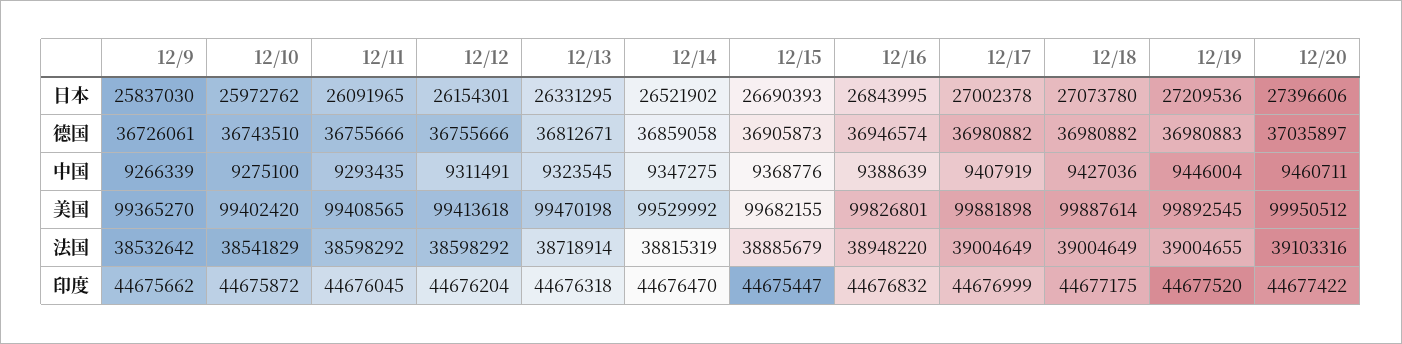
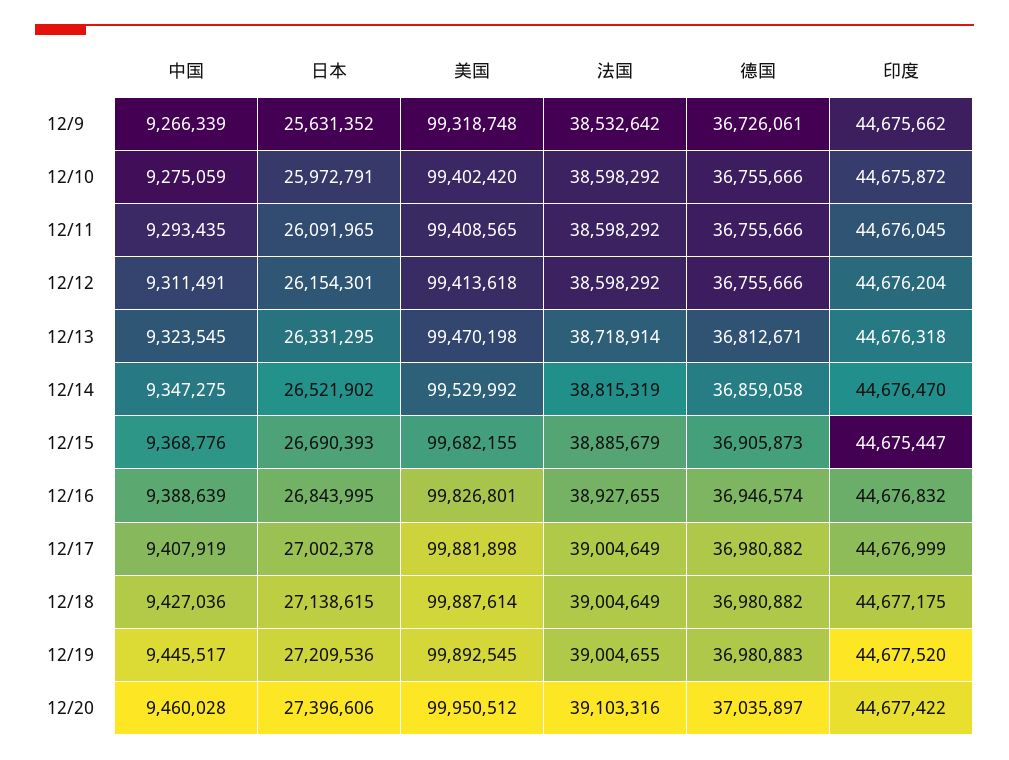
  {
    "12/9": {
-     "日本": 25837030,
+     "日本": 25631352,
      "德国": 36726061,
      "中国": 9266339,
-     "美国": 99365270,
+     "美国": 99318748,
      "法国": 38532642,
      "印度": 44675662
    },
    "12/10": {
-     "日本": 25972762,
+     "日本": 25972791,
-     "德国": 36743510,
+     "德国": 36755666,
-     "中国": 9275100,
+     "中国": 9275059,
      "美国": 99402420,
-     "法国": 38541829,
+     "法国": 38598292,
      "印度": 44675872
    },
    "12/11": {
      "日本": 26091965,
      "德国": 36755666,
      "中国": 9293435,
      "美国": 99408565,
      "法国": 38598292,
      "印度": 44676045
    },
    "12/12": {
      "日本": 26154301,
      "德国": 36755666,
      "中国": 9311491,
      "美国": 99413618,
      "法国": 38598292,
      "印度": 44676204
    },
    "12/13": {
      "日本": 26331295,
      "德国": 36812671,
      "中国": 9323545,
      "美国": 99470198,
      "法国": 38718914,
      "印度": 44676318
    },
    "12/14": {
      "日本": 26521902,
      "德国": 36859058,
      "中国": 9347275,
      "美国": 99529992,
      "法国": 38815319,
      "印度": 44676470
    },
    "12/15": {
      "日本": 26690393,
      "德国": 36905873,
      "中国": 9368776,
      "美国": 99682155,
      "法国": 38885679,
      "印度": 44675447
    },
    "12/16": {
      "日本": 26843995,
      "德国": 36946574,
      "中国": 9388639,
      "美国": 99826801,
-     "法国": 38948220,
+     "法国": 38927655,
      "印度": 44676832
    },
    "12/17": {
      "日本": 27002378,
      "德国": 36980882,
      "中国": 9407919,
      "美国": 99881898,
      "法国": 39004649,
      "印度": 44676999
    },
    "12/18": {
-     "日本": 27073780,
+     "日本": 27138615,
      "德国": 36980882,
      "中国": 9427036,
      "美国": 99887614,
      "法国": 39004649,
      "印度": 44677175
    },
    "12/19": {
      "日本": 27209536,
      "德国": 36980883,
-     "中国": 9446004,
+     "中国": 9445517,
      "美国": 99892545,
      "法国": 39004655,
      "印度": 44677520
    },
    "12/20": {
      "日本": 27396606,
      "德国": 37035897,
-     "中国": 9460711,
+     "中国": 9460028,
      "美国": 99950512,
      "法国": 39103316,
      "印度": 44677422
    }
  }

